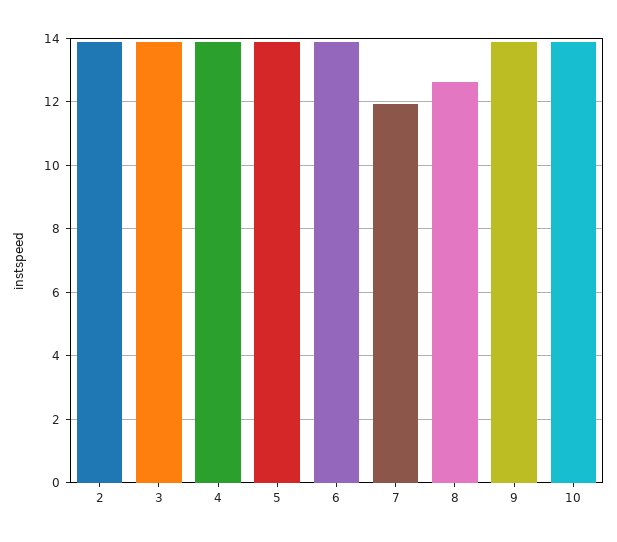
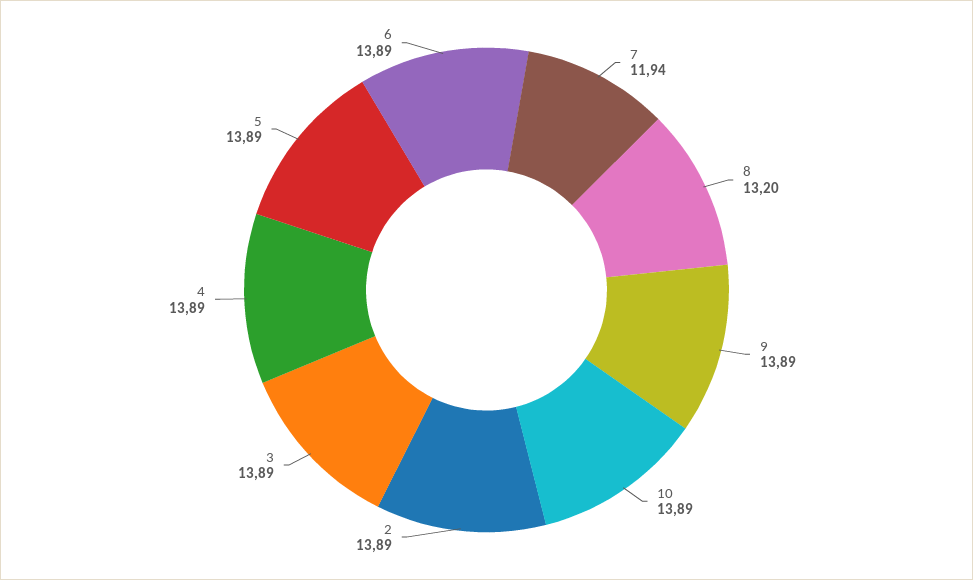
  {
    "2": 13.89,
    "3": 13.89,
    "4": 13.89,
    "5": 13.89,
    "6": 13.89,
    "7": 11.94,
-   "8": 12.6,
+   "8": 13.2,
    "9": 13.89,
    "10": 13.89
  }

